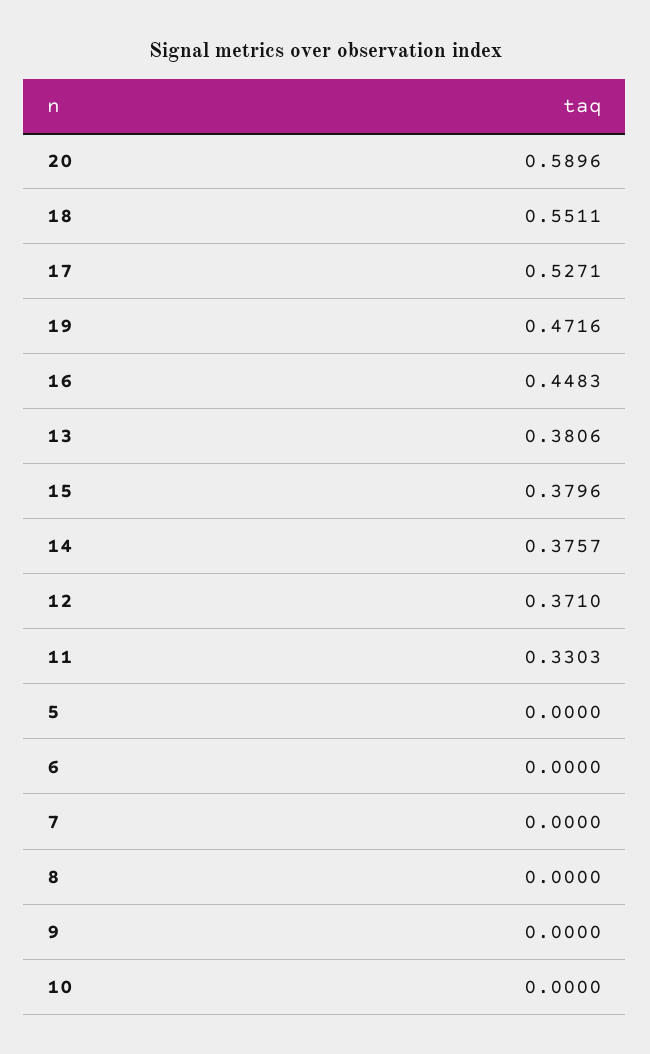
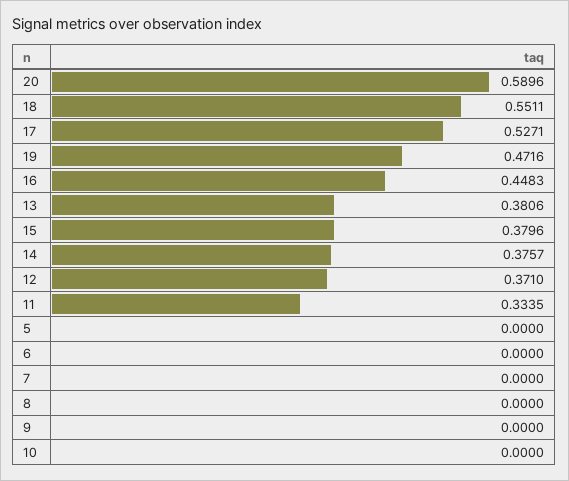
  {
    "20": 0.5896,
    "18": 0.5511,
    "17": 0.5271,
    "19": 0.4716,
    "16": 0.4483,
    "13": 0.3806,
    "15": 0.3796,
    "14": 0.3757,
    "12": 0.371,
-   "11": 0.3303,
+   "11": 0.3335,
    "5": 0,
    "6": 0,
    "7": 0,
    "8": 0,
    "9": 0,
    "10": 0
  }

